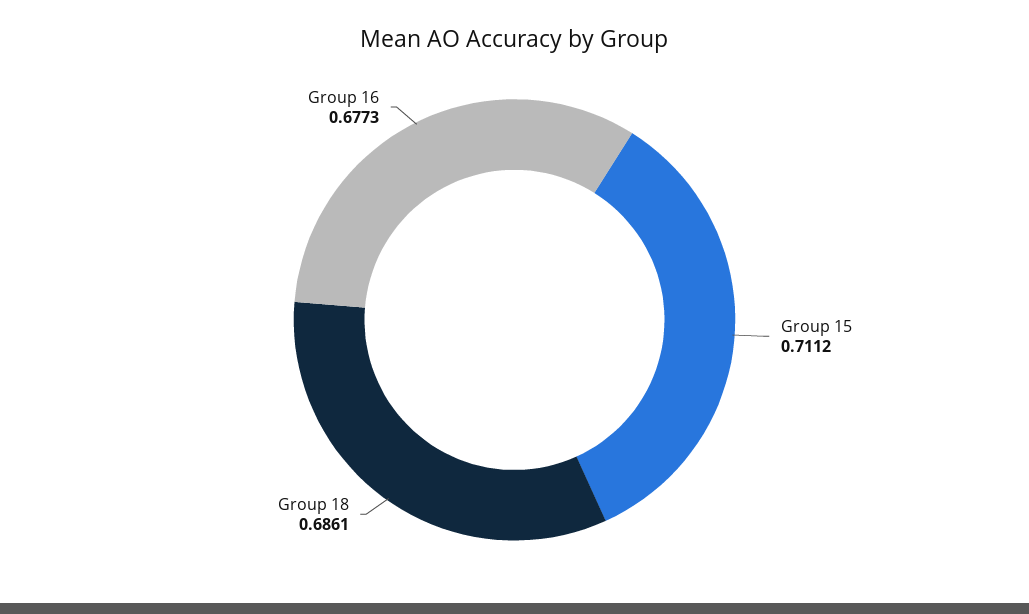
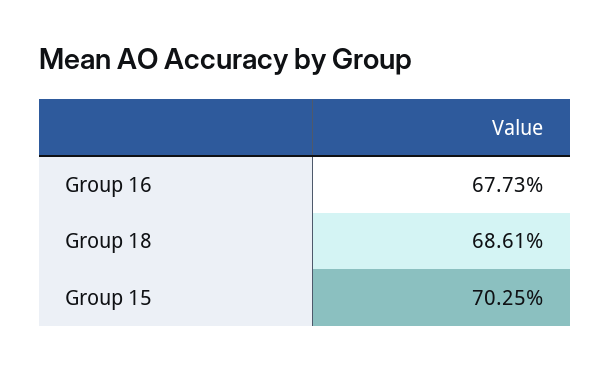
  {
-   "Group 15": 0.7112,
+   "Group 15": 0.7025,
    "Group 18": 0.6861,
    "Group 16": 0.6773
  }

